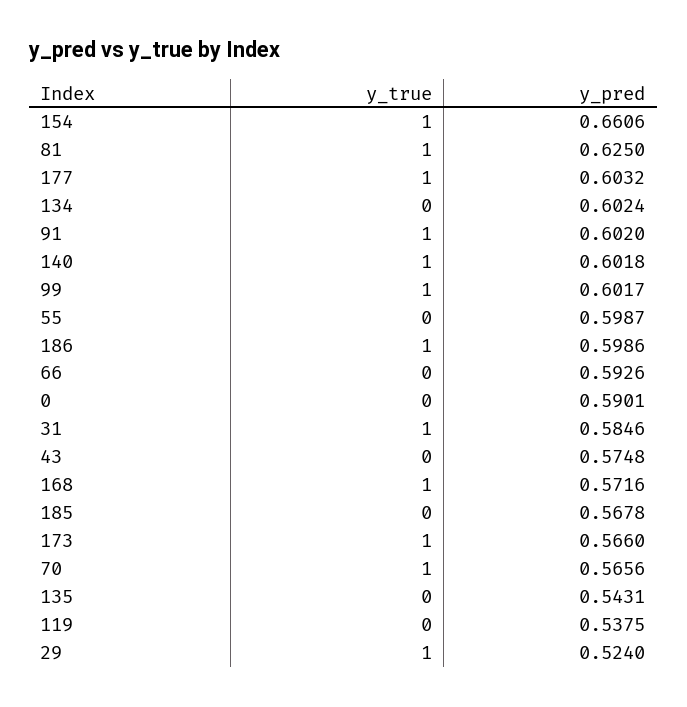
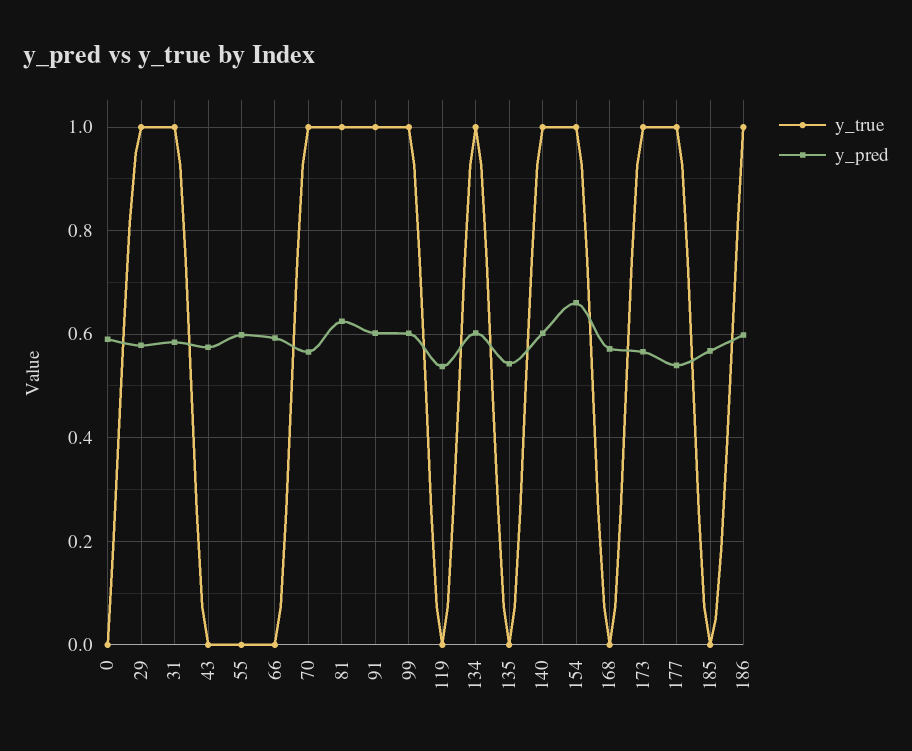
  {
    "y_true": {
      "154": 1,
      "81": 1,
      "177": 1,
-     "134": 0,
+     "134": 1,
      "91": 1,
      "140": 1,
      "99": 1,
      "55": 0,
      "186": 1,
      "66": 0,
      "0": 0,
      "31": 1,
      "43": 0,
-     "168": 1,
+     "168": 0,
      "185": 0,
      "173": 1,
      "70": 1,
      "135": 0,
      "119": 0,
      "29": 1
    },
    "y_pred": {
      "154": 0.6606,
      "81": 0.625,
-     "177": 0.6032,
+     "177": 0.54,
      "134": 0.6024,
      "91": 0.602,
      "140": 0.6018,
      "99": 0.6017,
      "55": 0.5987,
      "186": 0.5986,
      "66": 0.5926,
      "0": 0.5901,
      "31": 0.5846,
      "43": 0.5748,
      "168": 0.5716,
      "185": 0.5678,
      "173": 0.566,
      "70": 0.5656,
      "135": 0.5431,
      "119": 0.5375,
-     "29": 0.524
+     "29": 0.58
    }
  }

